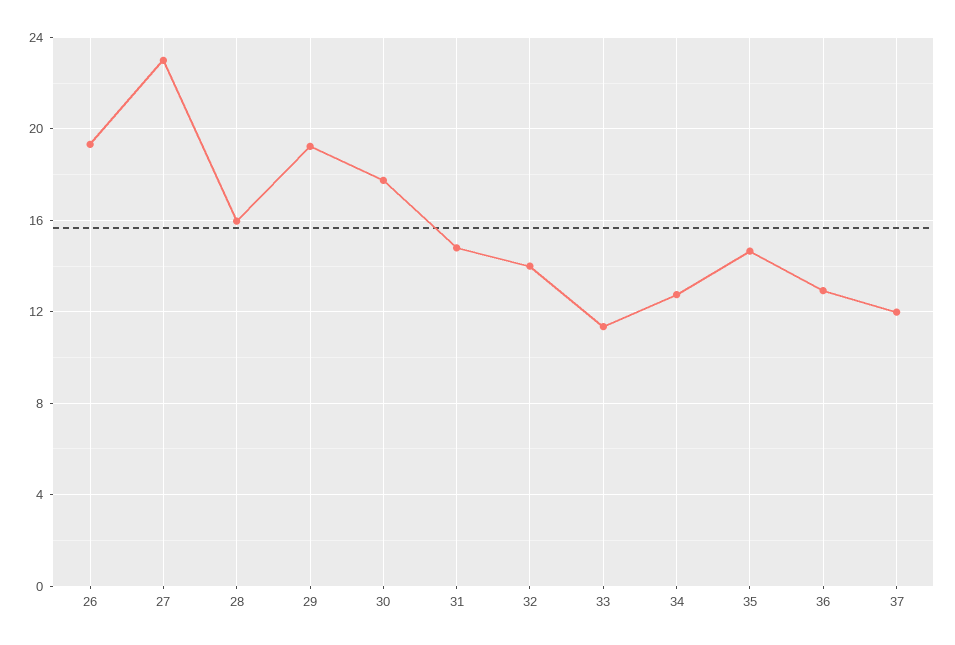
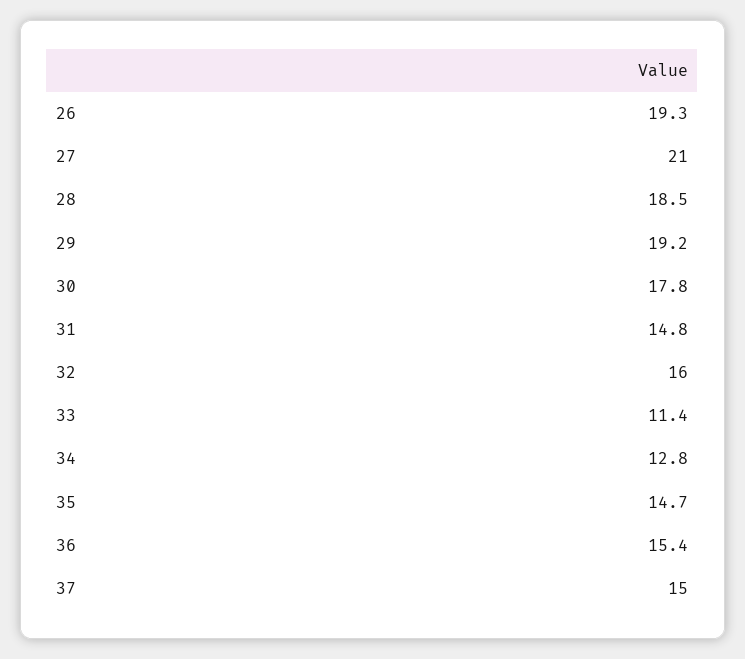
  {
    "26": 19.3,
-   "27": 23,
+   "27": 21,
-   "28": 16,
+   "28": 18.5,
    "29": 19.2,
    "30": 17.8,
    "31": 14.8,
-   "32": 14,
+   "32": 16,
    "33": 11.4,
    "34": 12.8,
    "35": 14.7,
-   "36": 13,
+   "36": 15.4,
-   "37": 12
+   "37": 15
  }

